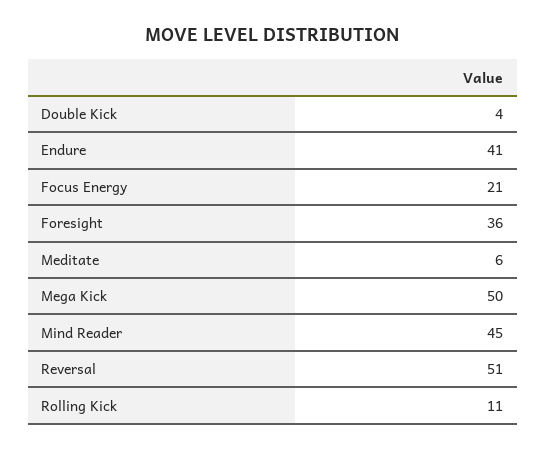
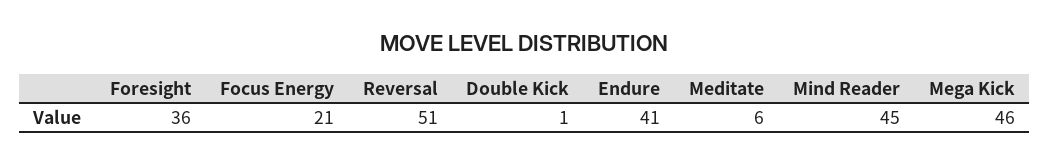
  {
-   "Double Kick": 4,
+   "Double Kick": 1,
    "Endure": 41,
    "Focus Energy": 21,
    "Foresight": 36,
    "Meditate": 6,
-   "Mega Kick": 50,
+   "Mega Kick": 46,
    "Mind Reader": 45,
-   "Reversal": 51,
+   "Reversal": 51
-   "Rolling Kick": 11
  }

